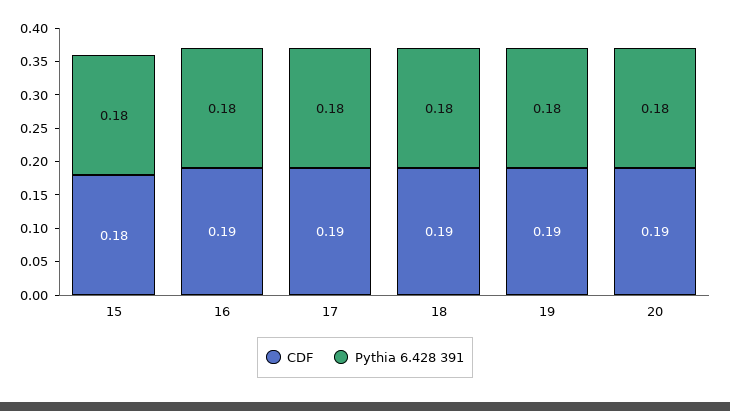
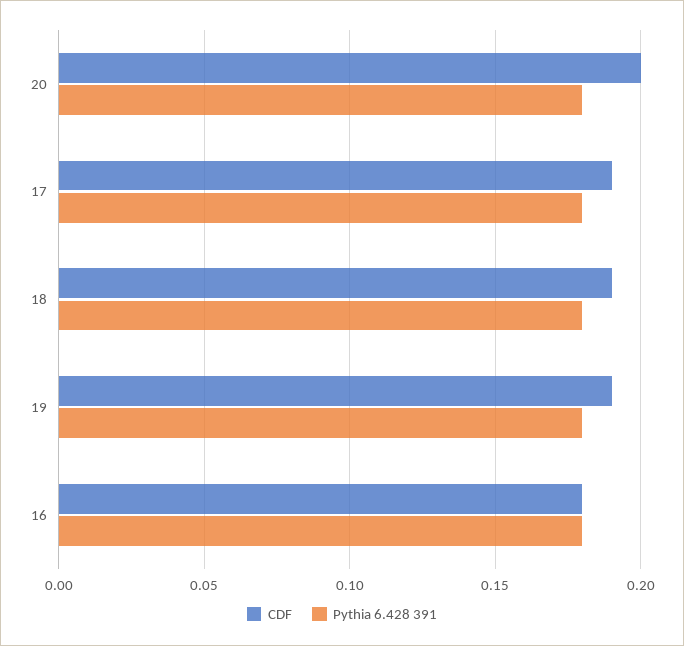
  {
    "CDF": {
-     "15": 0.18,
-     "16": 0.19,
+     "16": 0.18,
      "17": 0.19,
      "18": 0.19,
      "19": 0.19,
-     "20": 0.19
+     "20": 0.2
    },
    "Pythia 6.428 391": {
-     "15": 0.18,
      "16": 0.18,
      "17": 0.18,
      "18": 0.18,
      "19": 0.18,
      "20": 0.18
    }
  }

